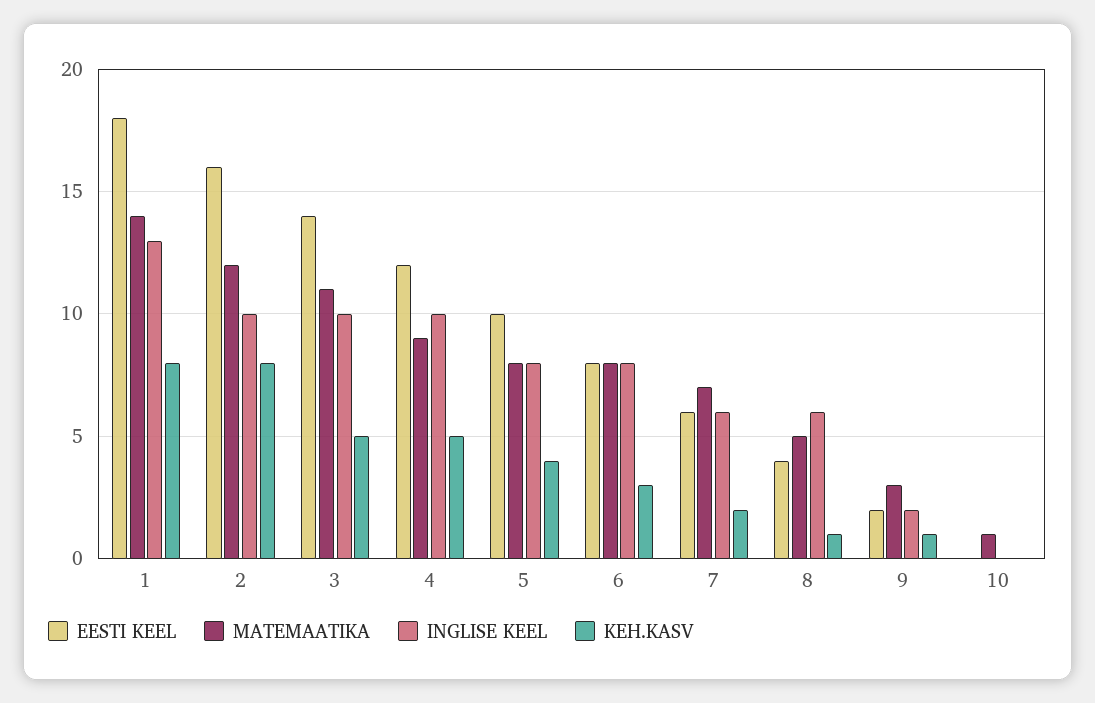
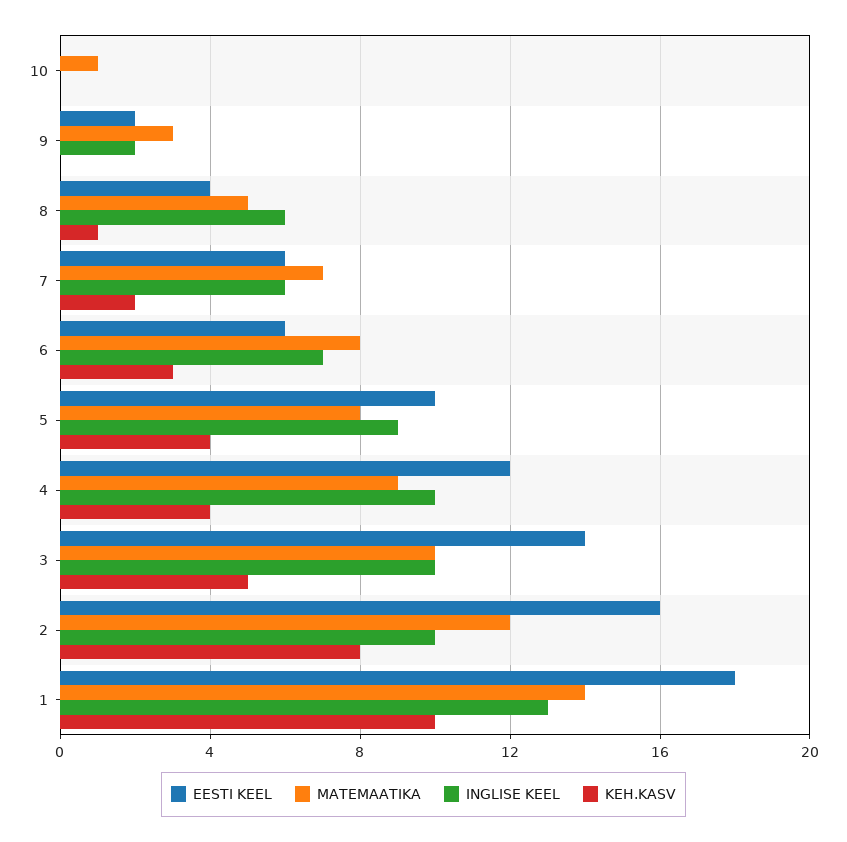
  {
    "EESTI KEEL": {
      "1": 18,
      "2": 16,
      "3": 14,
      "4": 12,
      "5": 10,
-     "6": 8,
+     "6": 6,
      "7": 6,
      "8": 4,
      "9": 2,
      "10": 0
    },
    "MATEMAATIKA": {
      "1": 14,
      "2": 12,
-     "3": 11,
+     "3": 10,
      "4": 9,
      "5": 8,
      "6": 8,
      "7": 7,
      "8": 5,
      "9": 3,
      "10": 1
    },
    "INGLISE KEEL": {
      "1": 13,
      "2": 10,
      "3": 10,
      "4": 10,
-     "5": 8,
+     "5": 9,
-     "6": 8,
+     "6": 7,
      "7": 6,
      "8": 6,
      "9": 2,
      "10": 0
    },
    "KEH.KASV": {
-     "1": 8,
+     "1": 10,
      "2": 8,
      "3": 5,
-     "4": 5,
+     "4": 4,
      "5": 4,
      "6": 3,
      "7": 2,
      "8": 1,
-     "9": 1,
+     "9": 0,
      "10": 0
    }
  }

